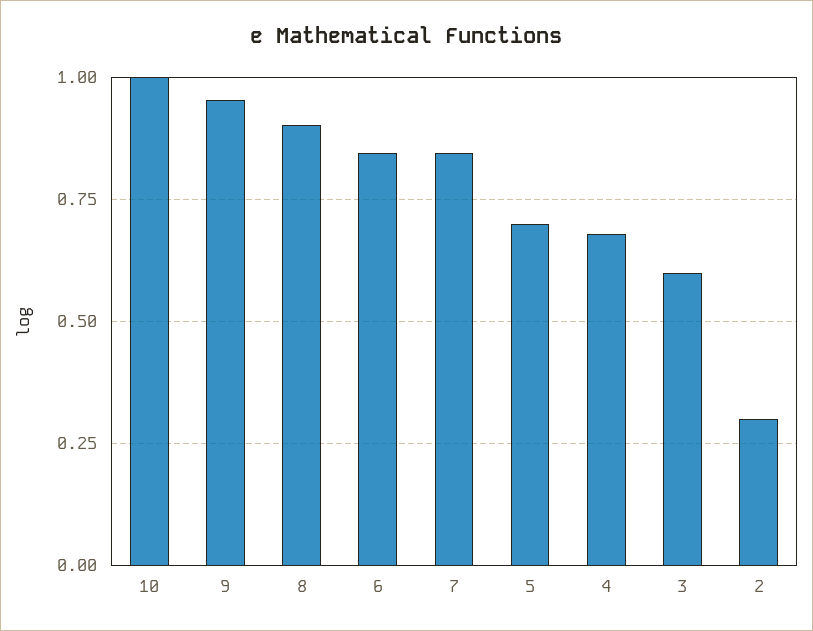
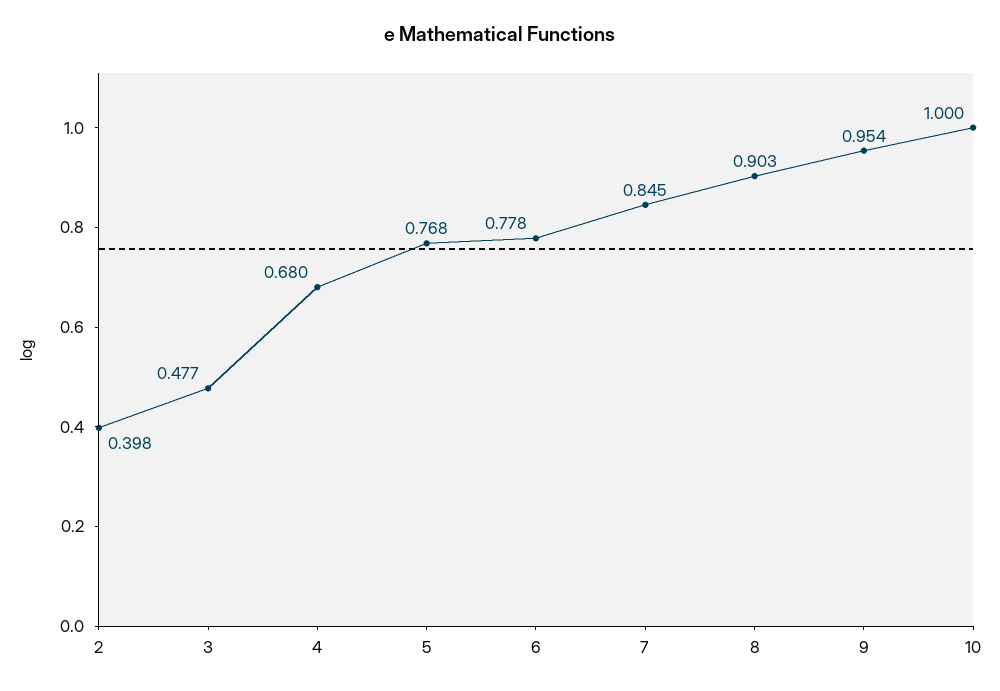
  {
    "10": 1,
    "9": 0.954,
    "8": 0.903,
-   "6": 0.85,
+   "6": 0.778,
    "7": 0.845,
-   "5": 0.7,
+   "5": 0.768,
    "4": 0.68,
-   "3": 0.6,
+   "3": 0.477,
-   "2": 0.3
+   "2": 0.398
  }

